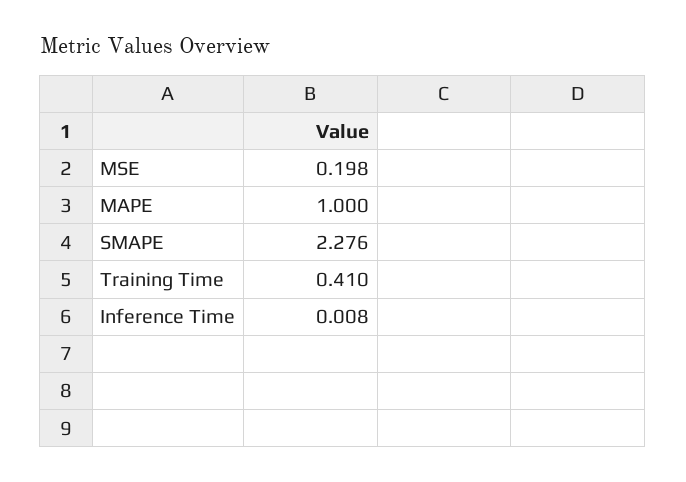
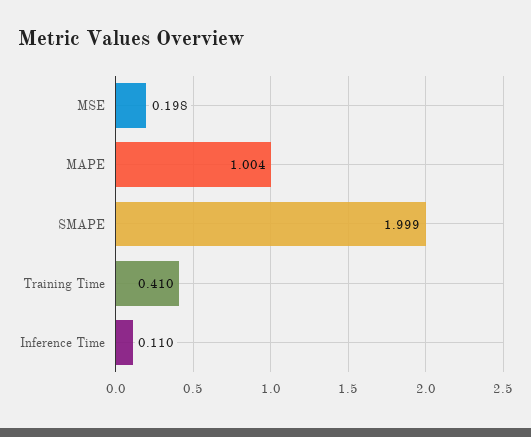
  {
    "MSE": 0.198,
-   "MAPE": 1,
+   "MAPE": 1.004,
-   "SMAPE": 2.276,
+   "SMAPE": 1.999,
    "Training Time": 0.41,
-   "Inference Time": 0.008
+   "Inference Time": 0.11
  }

